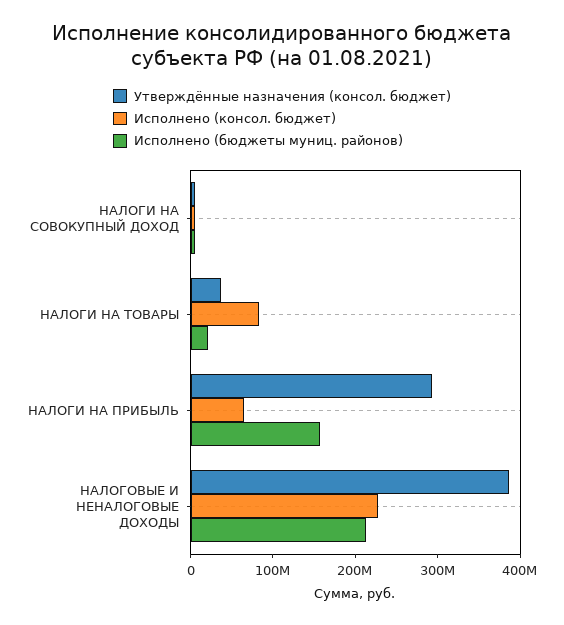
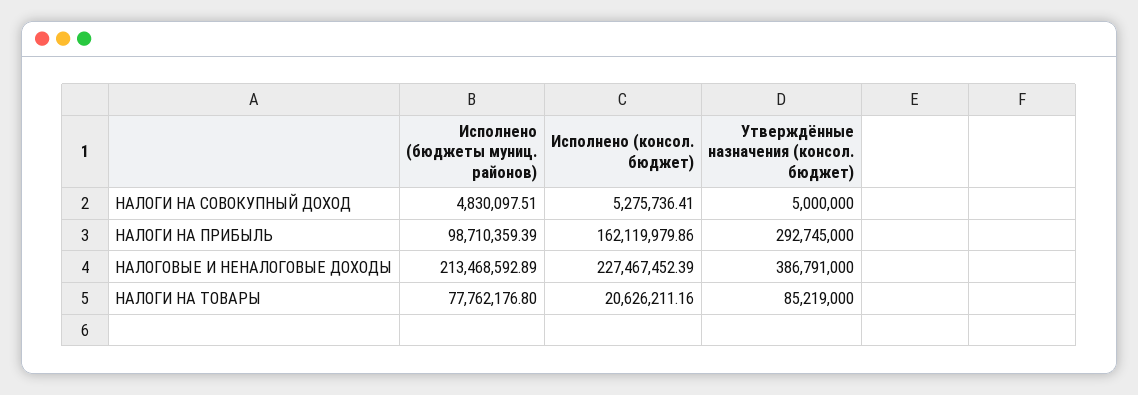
  {
    "Утверждённые назначения (консол. бюджет)": {
      "НАЛОГИ НА СОВОКУПНЫЙ ДОХОД": 5000000,
-     "НАЛОГИ НА ТОВАРЫ": 40000000,
+     "НАЛОГИ НА ТОВАРЫ": 85219000,
      "НАЛОГИ НА ПРИБЫЛЬ": 292745000,
      "НАЛОГОВЫЕ И НЕНАЛОГОВЫЕ ДОХОДЫ": 386791000
    },
    "Исполнено (консол. бюджет)": {
      "НАЛОГИ НА СОВОКУПНЫЙ ДОХОД": 5275736.41,
-     "НАЛОГИ НА ТОВАРЫ": 80000000,
+     "НАЛОГИ НА ТОВАРЫ": 20626211.16,
-     "НАЛОГИ НА ПРИБЫЛЬ": 60000000,
+     "НАЛОГИ НА ПРИБЫЛЬ": 162119979.86,
      "НАЛОГОВЫЕ И НЕНАЛОГОВЫЕ ДОХОДЫ": 227467452.39
    },
    "Исполнено (бюджеты муниц. районов)": {
      "НАЛОГИ НА СОВОКУПНЫЙ ДОХОД": 4830097.51,
-     "НАЛОГИ НА ТОВАРЫ": 20000000,
+     "НАЛОГИ НА ТОВАРЫ": 77762176.8,
-     "НАЛОГИ НА ПРИБЫЛЬ": 160000000,
+     "НАЛОГИ НА ПРИБЫЛЬ": 98710359.39,
      "НАЛОГОВЫЕ И НЕНАЛОГОВЫЕ ДОХОДЫ": 213468592.89
    }
  }

